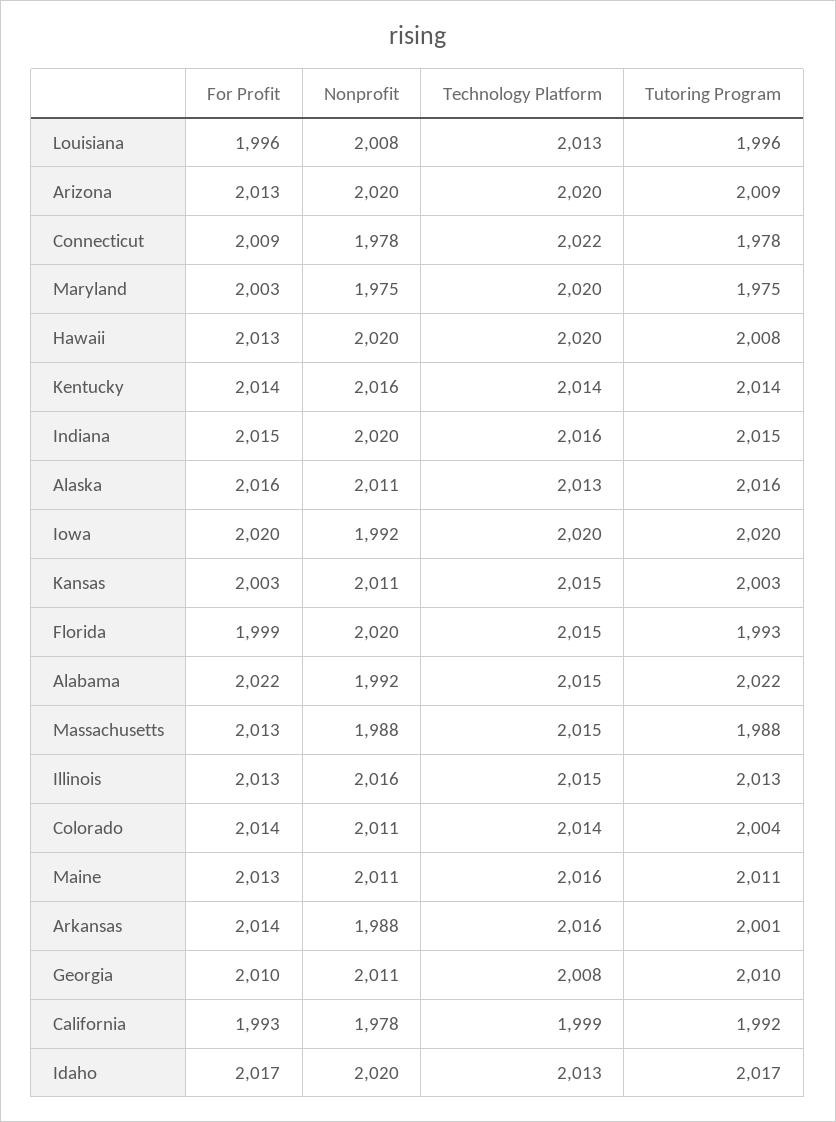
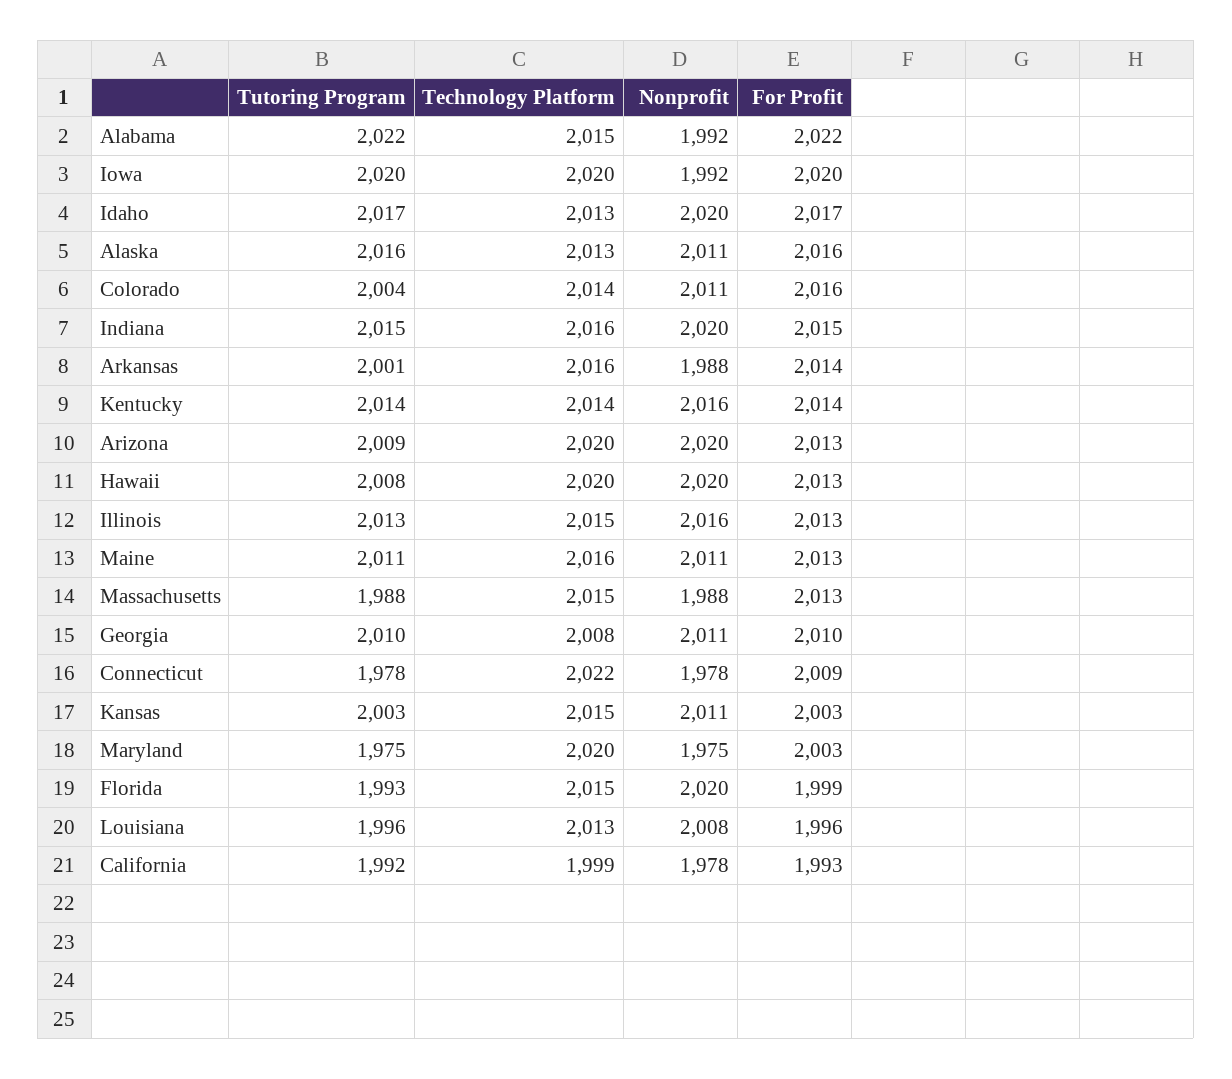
  {
    "For Profit": {
      "Louisiana": 1996,
      "Arizona": 2013,
      "Connecticut": 2009,
      "Maryland": 2003,
      "Hawaii": 2013,
      "Kentucky": 2014,
      "Indiana": 2015,
      "Alaska": 2016,
      "Iowa": 2020,
      "Kansas": 2003,
      "Florida": 1999,
      "Alabama": 2022,
      "Massachusetts": 2013,
      "Illinois": 2013,
-     "Colorado": 2014,
+     "Colorado": 2016,
      "Maine": 2013,
      "Arkansas": 2014,
      "Georgia": 2010,
      "California": 1993,
      "Idaho": 2017
    },
    "Nonprofit": {
      "Louisiana": 2008,
      "Arizona": 2020,
      "Connecticut": 1978,
      "Maryland": 1975,
      "Hawaii": 2020,
      "Kentucky": 2016,
      "Indiana": 2020,
      "Alaska": 2011,
      "Iowa": 1992,
      "Kansas": 2011,
      "Florida": 2020,
      "Alabama": 1992,
      "Massachusetts": 1988,
      "Illinois": 2016,
      "Colorado": 2011,
      "Maine": 2011,
      "Arkansas": 1988,
      "Georgia": 2011,
      "California": 1978,
      "Idaho": 2020
    },
    "Technology Platform": {
      "Louisiana": 2013,
      "Arizona": 2020,
      "Connecticut": 2022,
      "Maryland": 2020,
      "Hawaii": 2020,
      "Kentucky": 2014,
      "Indiana": 2016,
      "Alaska": 2013,
      "Iowa": 2020,
      "Kansas": 2015,
      "Florida": 2015,
      "Alabama": 2015,
      "Massachusetts": 2015,
      "Illinois": 2015,
      "Colorado": 2014,
      "Maine": 2016,
      "Arkansas": 2016,
      "Georgia": 2008,
      "California": 1999,
      "Idaho": 2013
    },
    "Tutoring Program": {
      "Louisiana": 1996,
      "Arizona": 2009,
      "Connecticut": 1978,
      "Maryland": 1975,
      "Hawaii": 2008,
      "Kentucky": 2014,
      "Indiana": 2015,
      "Alaska": 2016,
      "Iowa": 2020,
      "Kansas": 2003,
      "Florida": 1993,
      "Alabama": 2022,
      "Massachusetts": 1988,
      "Illinois": 2013,
      "Colorado": 2004,
      "Maine": 2011,
      "Arkansas": 2001,
      "Georgia": 2010,
      "California": 1992,
      "Idaho": 2017
    }
  }

